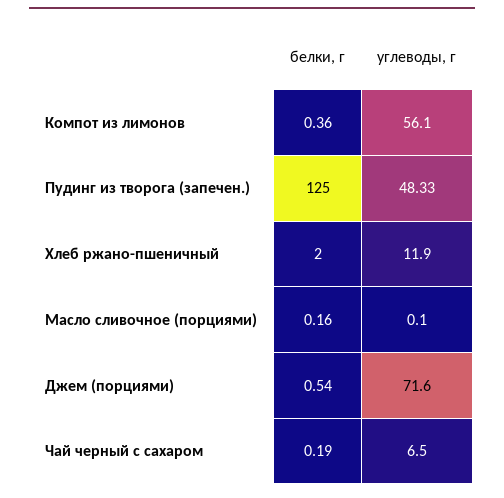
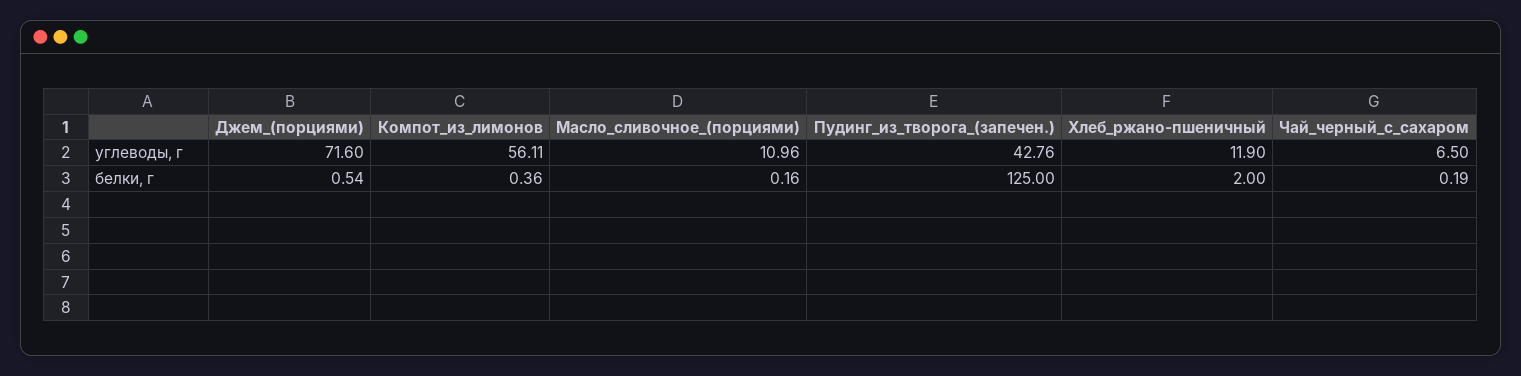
  {
    "белки, г": {
      "Компот из лимонов": 0.36,
      "Пудинг из творога (запечен.)": 125,
      "Хлеб ржано-пшеничный": 2,
      "Масло сливочное (порциями)": 0.16,
      "Джем (порциями)": 0.54,
      "Чай черный с сахаром": 0.19
    },
    "углеводы, г": {
-     "Компот из лимонов": 56.1,
+     "Компот из лимонов": 56.11,
-     "Пудинг из творога (запечен.)": 48.33,
+     "Пудинг из творога (запечен.)": 42.76,
      "Хлеб ржано-пшеничный": 11.9,
-     "Масло сливочное (порциями)": 0.1,
+     "Масло сливочное (порциями)": 10.96,
      "Джем (порциями)": 71.6,
      "Чай черный с сахаром": 6.5
    }
  }

